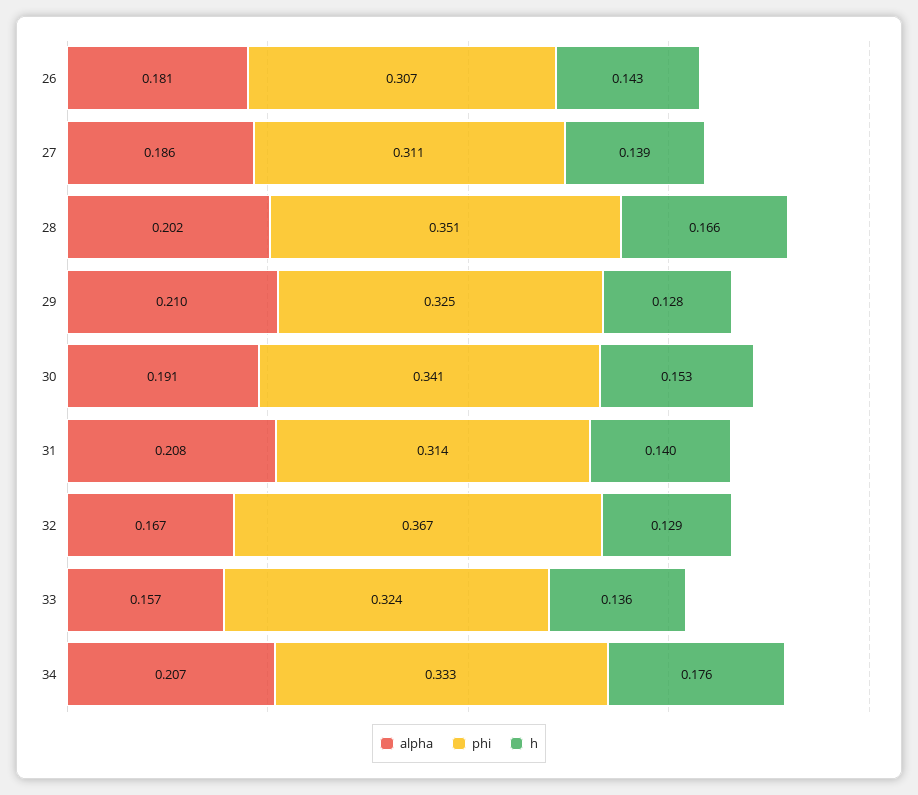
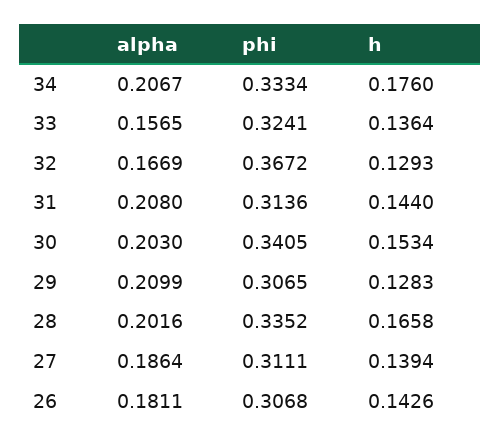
  {
    "alpha": {
      "26": 0.1811,
      "27": 0.1864,
      "28": 0.2016,
      "29": 0.2099,
-     "30": 0.191,
+     "30": 0.203,
      "31": 0.208,
      "32": 0.1669,
      "33": 0.1565,
      "34": 0.2067
    },
    "phi": {
      "26": 0.3068,
      "27": 0.3111,
-     "28": 0.351,
+     "28": 0.3352,
-     "29": 0.325,
+     "29": 0.3065,
      "30": 0.3405,
      "31": 0.3136,
      "32": 0.3672,
      "33": 0.3241,
      "34": 0.3334
    },
    "h": {
      "26": 0.1426,
      "27": 0.1394,
      "28": 0.1658,
      "29": 0.1283,
      "30": 0.1534,
-     "31": 0.14,
+     "31": 0.144,
      "32": 0.1293,
      "33": 0.1364,
      "34": 0.176
    }
  }

